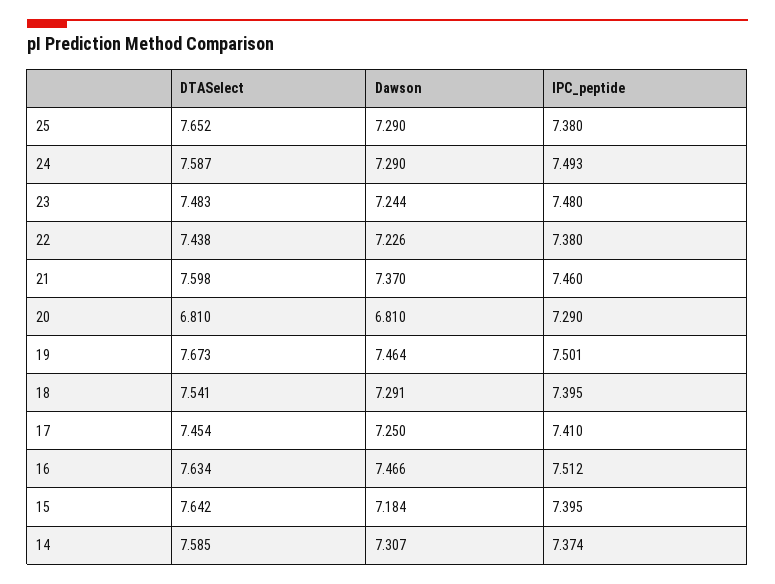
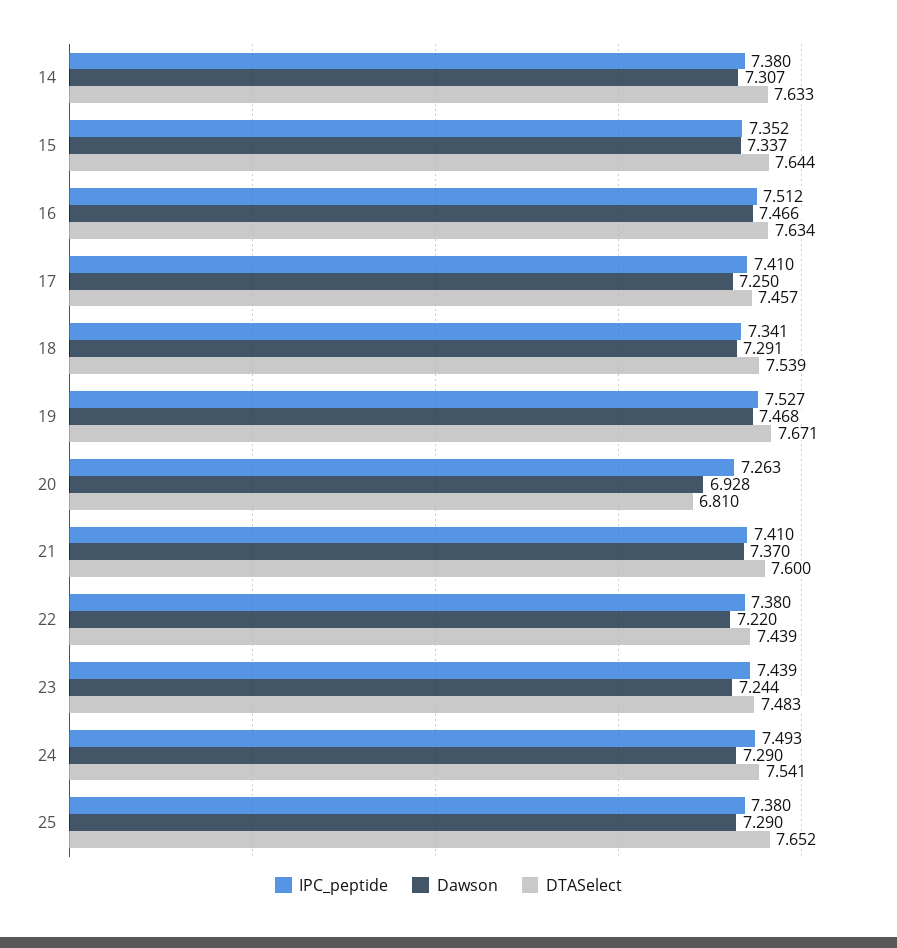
  {
    "DTASelect": {
      "25": 7.652,
-     "24": 7.587,
+     "24": 7.541,
      "23": 7.483,
-     "22": 7.438,
+     "22": 7.439,
-     "21": 7.598,
+     "21": 7.6,
      "20": 6.81,
-     "19": 7.673,
+     "19": 7.671,
-     "18": 7.541,
+     "18": 7.539,
-     "17": 7.454,
+     "17": 7.457,
      "16": 7.634,
-     "15": 7.642,
+     "15": 7.644,
-     "14": 7.585
+     "14": 7.633
    },
    "Dawson": {
      "25": 7.29,
      "24": 7.29,
      "23": 7.244,
-     "22": 7.226,
+     "22": 7.22,
      "21": 7.37,
-     "20": 6.81,
+     "20": 6.928,
-     "19": 7.464,
+     "19": 7.468,
      "18": 7.291,
      "17": 7.25,
      "16": 7.466,
-     "15": 7.184,
+     "15": 7.337,
      "14": 7.307
    },
    "IPC_peptide": {
      "25": 7.38,
      "24": 7.493,
-     "23": 7.48,
+     "23": 7.439,
      "22": 7.38,
-     "21": 7.46,
+     "21": 7.41,
-     "20": 7.29,
+     "20": 7.263,
-     "19": 7.501,
+     "19": 7.527,
-     "18": 7.395,
+     "18": 7.341,
      "17": 7.41,
      "16": 7.512,
-     "15": 7.395,
+     "15": 7.352,
-     "14": 7.374
+     "14": 7.38
    }
  }

